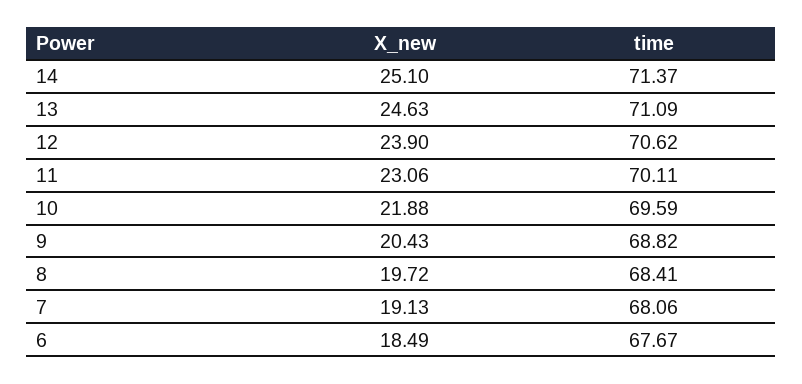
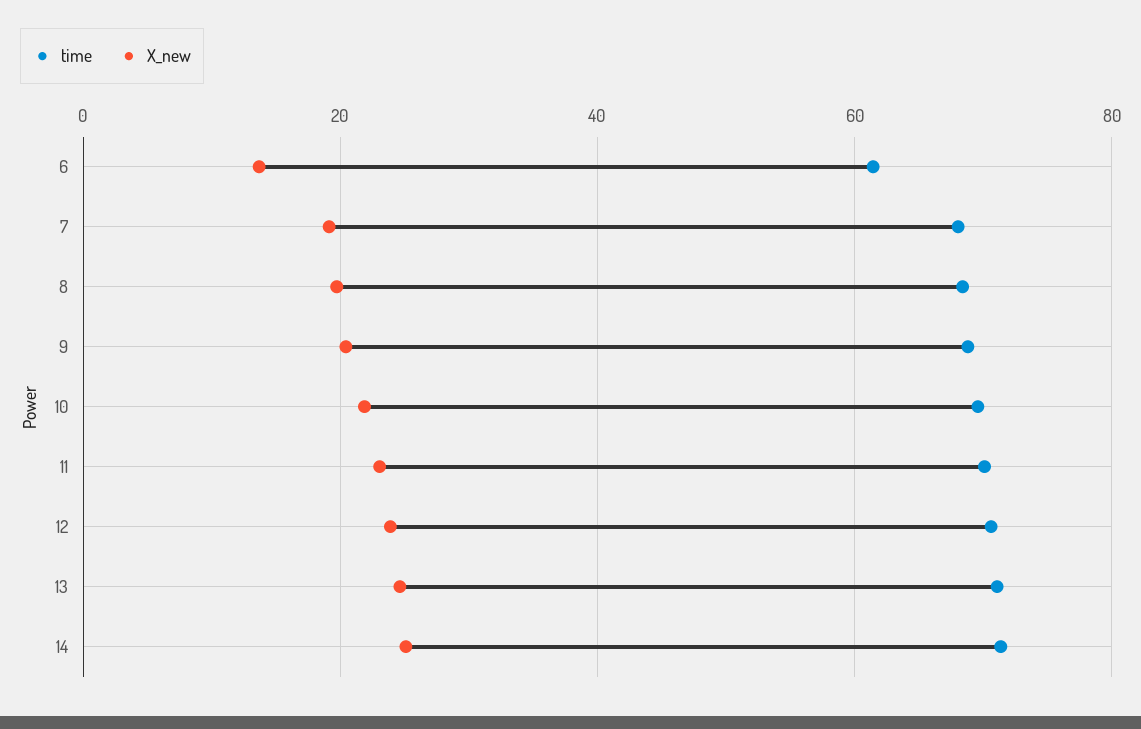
  {
    "X_new": {
      "14": 25.1,
      "13": 24.63,
      "12": 23.9,
      "11": 23.06,
      "10": 21.88,
      "9": 20.43,
      "8": 19.72,
      "7": 19.13,
-     "6": 18.49
+     "6": 14
    },
    "time": {
      "14": 71.37,
      "13": 71.09,
      "12": 70.62,
      "11": 70.11,
      "10": 69.59,
      "9": 68.82,
      "8": 68.41,
      "7": 68.06,
-     "6": 67.67
+     "6": 62
    }
  }

